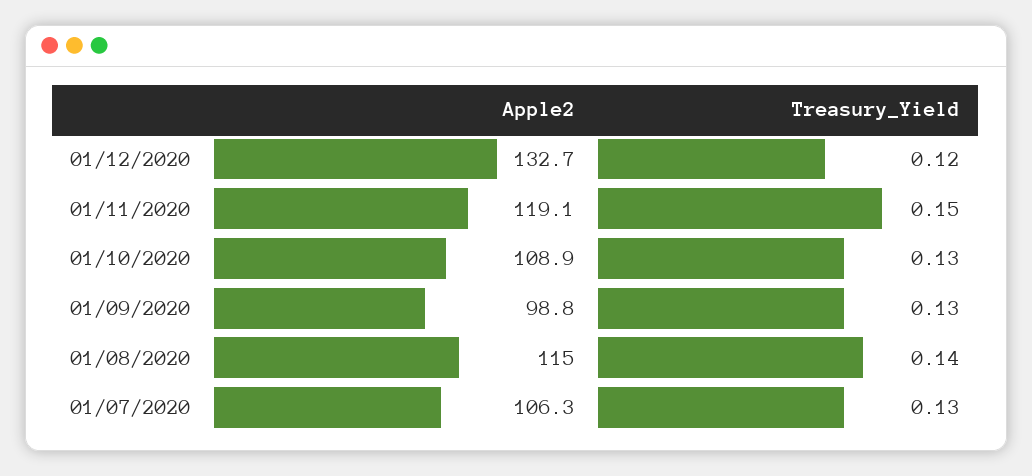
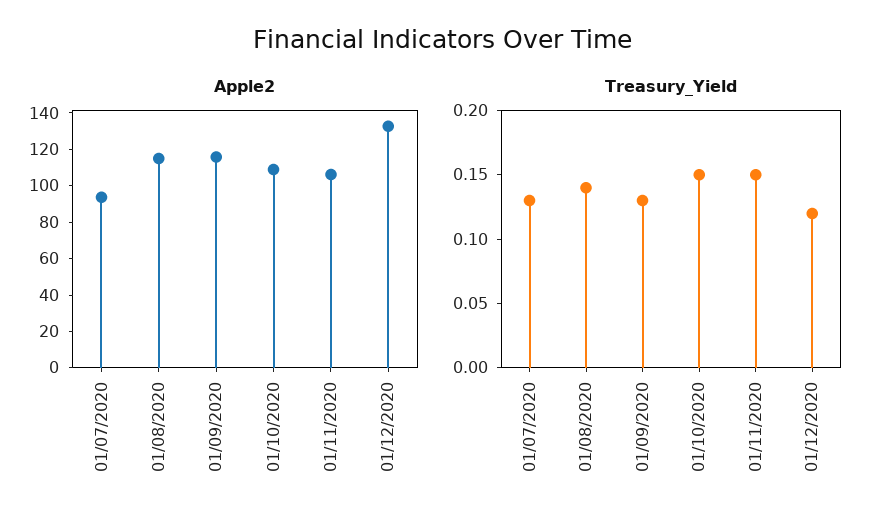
  {
    "Apple2": {
      "01/12/2020": 132.7,
-     "01/11/2020": 119.1,
+     "01/11/2020": 105,
      "01/10/2020": 108.9,
-     "01/09/2020": 98.8,
+     "01/09/2020": 115,
      "01/08/2020": 115,
-     "01/07/2020": 106.3
+     "01/07/2020": 95
    },
    "Treasury_Yield": {
      "01/12/2020": 0.12,
      "01/11/2020": 0.15,
-     "01/10/2020": 0.13,
+     "01/10/2020": 0.15,
      "01/09/2020": 0.13,
      "01/08/2020": 0.14,
      "01/07/2020": 0.13
    }
  }

